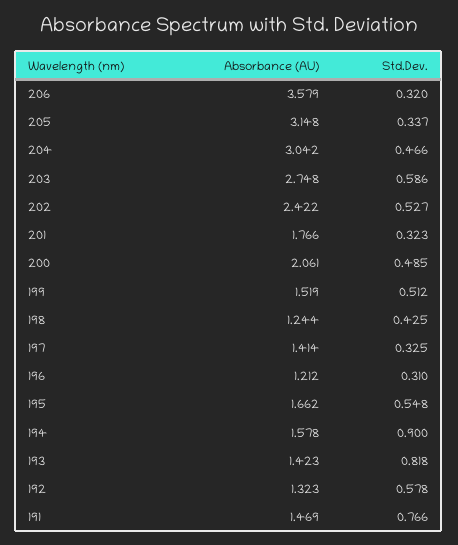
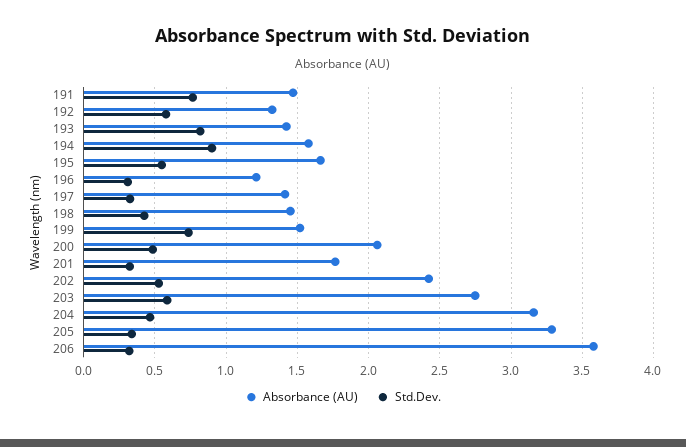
  {
    "Absorbance (AU)": {
      "206": 3.579,
-     "205": 3.148,
+     "205": 3.3,
-     "204": 3.042,
+     "204": 3.15,
      "203": 2.748,
      "202": 2.422,
      "201": 1.766,
      "200": 2.061,
      "199": 1.519,
-     "198": 1.244,
+     "198": 1.45,
      "197": 1.414,
      "196": 1.212,
      "195": 1.662,
      "194": 1.578,
      "193": 1.423,
      "192": 1.323,
      "191": 1.469
    },
    "Std.Dev.": {
      "206": 0.32,
      "205": 0.337,
      "204": 0.466,
      "203": 0.586,
      "202": 0.527,
      "201": 0.323,
      "200": 0.485,
-     "199": 0.512,
+     "199": 0.75,
      "198": 0.425,
      "197": 0.325,
      "196": 0.31,
      "195": 0.548,
      "194": 0.9,
      "193": 0.818,
      "192": 0.578,
      "191": 0.766
    }
  }

